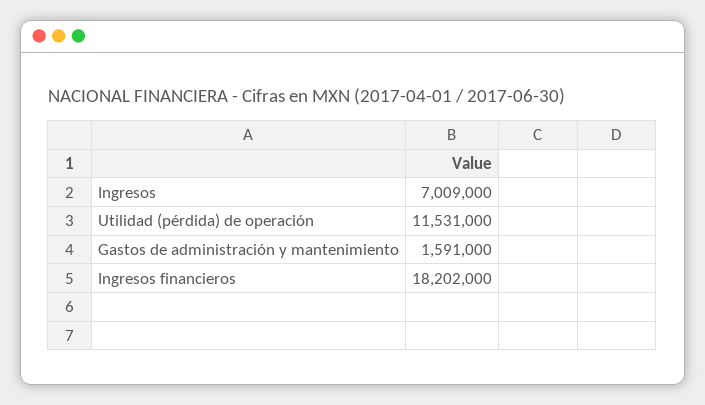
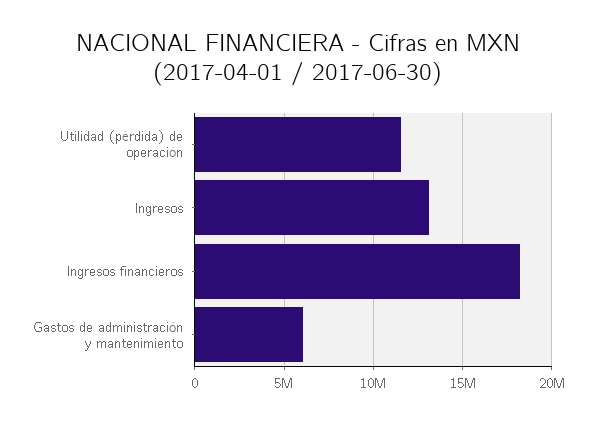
  {
-   "Ingresos": 7009000,
+   "Ingresos": 13000000,
    "Utilidad (pérdida) de operación": 11531000,
-   "Gastos de administración y mantenimiento": 1591000,
+   "Gastos de administración y mantenimiento": 6000000,
    "Ingresos financieros": 18202000
  }

